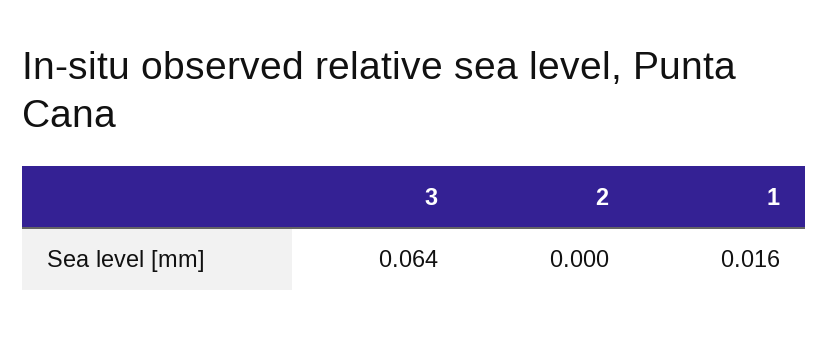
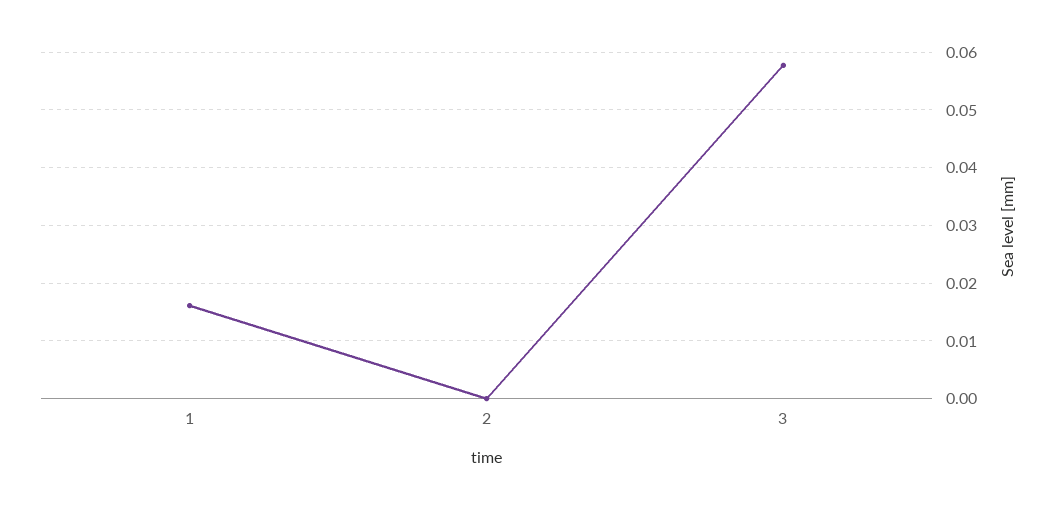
  {
-   "3": 0.064,
+   "3": 0.058,
    "2": 0,
    "1": 0.016
  }

